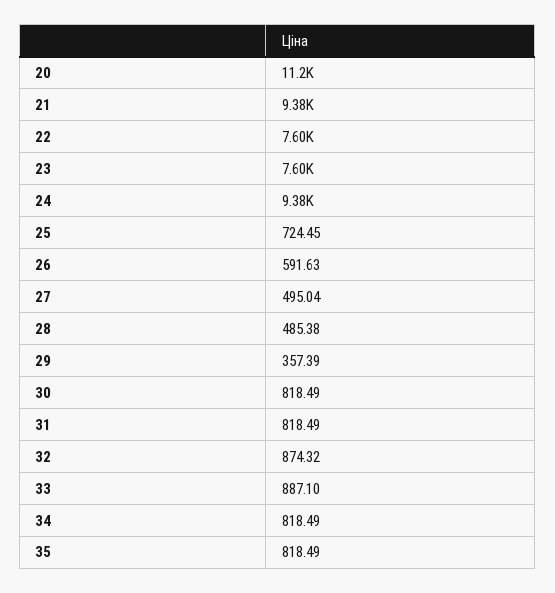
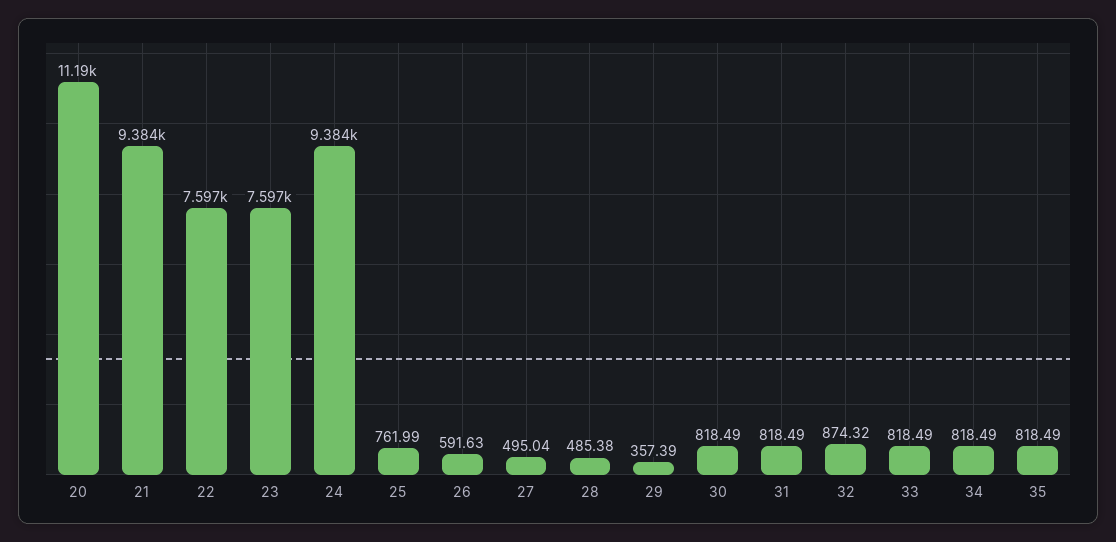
  {
    "20": 11190,
    "21": 9384,
    "22": 7597,
    "23": 7597,
    "24": 9384,
-   "25": 724.45,
+   "25": 761.99,
    "26": 591.63,
    "27": 495.04,
    "28": 485.38,
    "29": 357.39,
    "30": 818.49,
    "31": 818.49,
    "32": 874.32,
-   "33": 887.1,
+   "33": 818.49,
    "34": 818.49,
    "35": 818.49
  }

